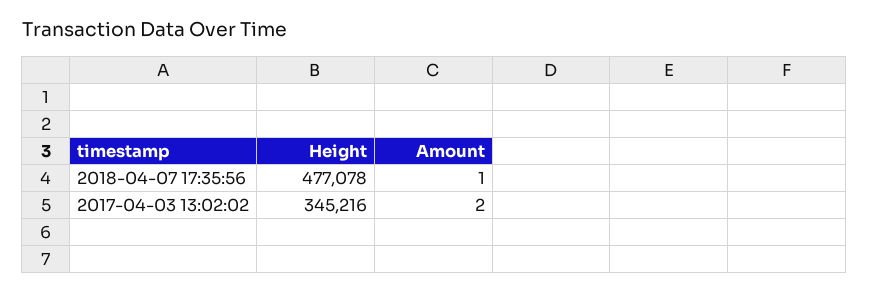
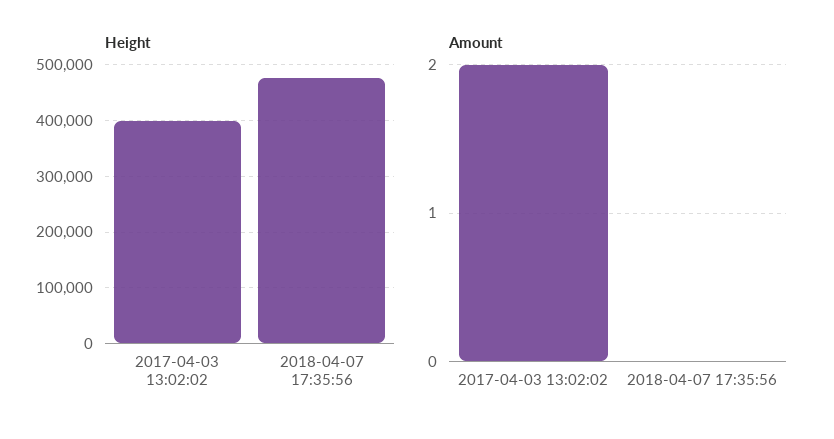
  {
    "Height": {
      "2018-04-07 17:35:56": 477078,
-     "2017-04-03 13:02:02": 345216
+     "2017-04-03 13:02:02": 400000
    },
    "Amount": {
-     "2018-04-07 17:35:56": 1,
+     "2018-04-07 17:35:56": 0,
      "2017-04-03 13:02:02": 2
    }
  }

